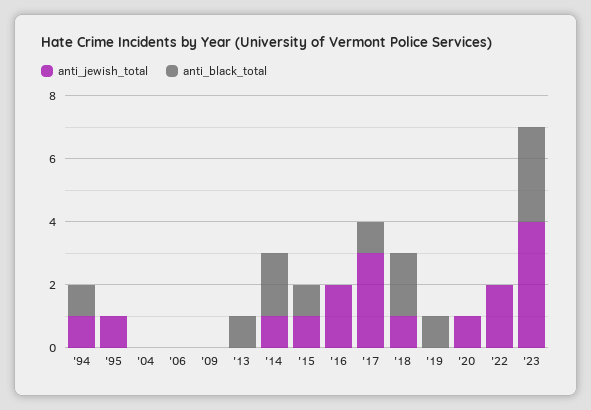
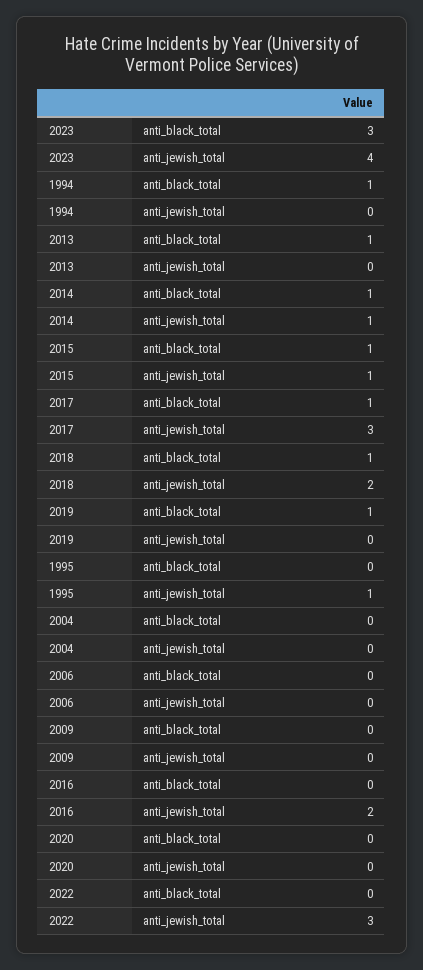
  {
    "anti_jewish_total": {
-     "'94": 1,
+     "'94": 0,
      "'95": 1,
      "'04": 0,
      "'06": 0,
      "'09": 0,
      "'13": 0,
      "'14": 1,
      "'15": 1,
      "'16": 2,
      "'17": 3,
-     "'18": 1,
+     "'18": 2,
      "'19": 0,
-     "'20": 1,
+     "'20": 0,
-     "'22": 2,
+     "'22": 3,
      "'23": 4
    },
    "anti_black_total": {
      "'94": 1,
      "'95": 0,
      "'04": 0,
      "'06": 0,
      "'09": 0,
      "'13": 1,
-     "'14": 2,
+     "'14": 1,
      "'15": 1,
      "'16": 0,
      "'17": 1,
-     "'18": 2,
+     "'18": 1,
      "'19": 1,
      "'20": 0,
      "'22": 0,
      "'23": 3
    }
  }

